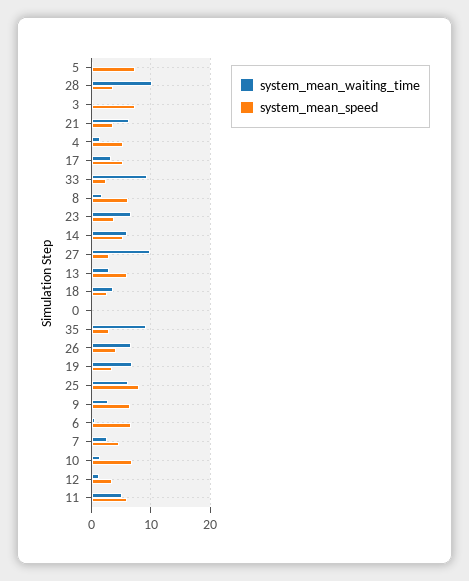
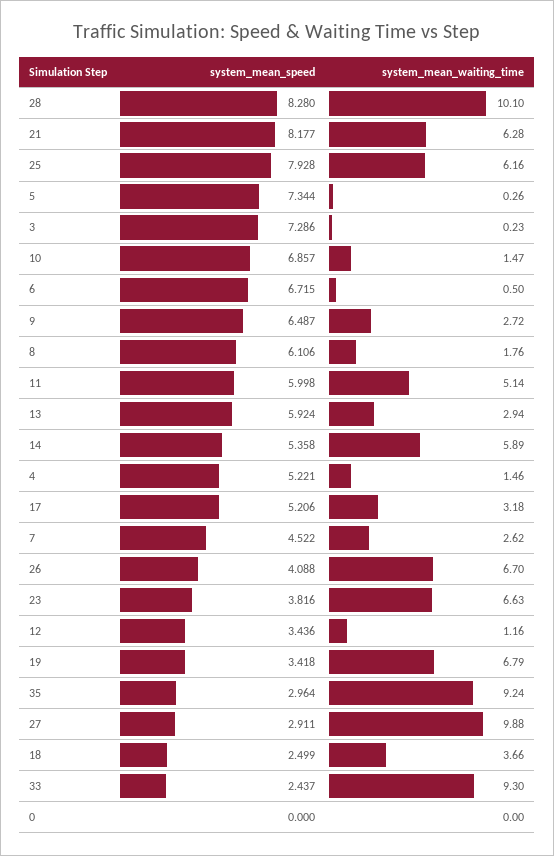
  {
    "system_mean_waiting_time": {
      "5": 0.26,
      "28": 10.1,
      "3": 0.23,
      "21": 6.28,
      "4": 1.46,
      "17": 3.18,
      "33": 9.3,
      "8": 1.76,
      "23": 6.63,
      "14": 5.89,
      "27": 9.88,
      "13": 2.94,
      "18": 3.66,
      "0": 0,
      "35": 9.24,
      "26": 6.7,
      "19": 6.79,
      "25": 6.16,
      "9": 2.72,
      "6": 0.5,
      "7": 2.62,
      "10": 1.47,
      "12": 1.16,
      "11": 5.14
    },
    "system_mean_speed": {
      "5": 7.344,
-     "28": 4,
+     "28": 8.28,
      "3": 7.286,
-     "21": 4,
+     "21": 8.177,
      "4": 5.221,
      "17": 5.206,
      "33": 2.437,
      "8": 6.106,
      "23": 3.816,
      "14": 5.358,
      "27": 2.911,
      "13": 5.924,
      "18": 2.499,
      "0": 0,
      "35": 2.964,
      "26": 4.088,
      "19": 3.418,
      "25": 7.928,
      "9": 6.487,
      "6": 6.715,
      "7": 4.522,
      "10": 6.857,
      "12": 3.436,
      "11": 5.998
    }
  }

